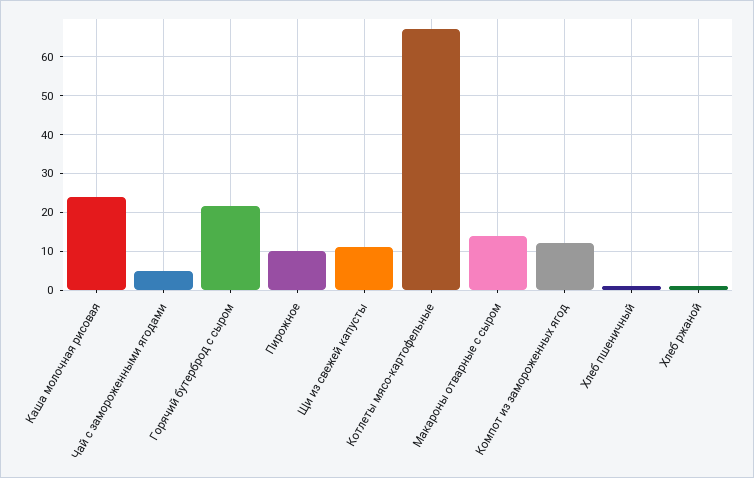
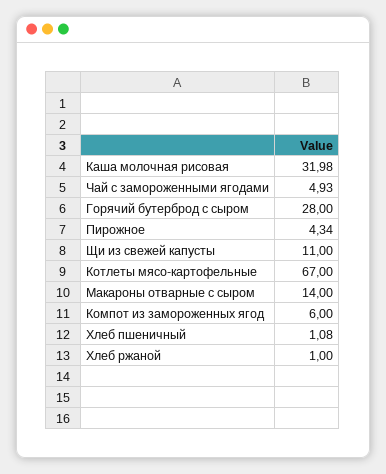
  {
-   "Каша молочная рисовая": 24,
+   "Каша молочная рисовая": 31.98,
    "Чай с замороженными ягодами": 4.93,
-   "Горячий бутерброд с сыром": 22,
+   "Горячий бутерброд с сыром": 28,
-   "Пирожное": 10,
+   "Пирожное": 4.34,
    "Щи из свежей капусты": 11,
    "Котлеты мясо-картофельные": 67,
    "Макароны отварные с сыром": 14,
-   "Компот из замороженных ягод": 12,
+   "Компот из замороженных ягод": 6,
    "Хлеб пшеничный": 1.08,
    "Хлеб ржаной": 1
  }

